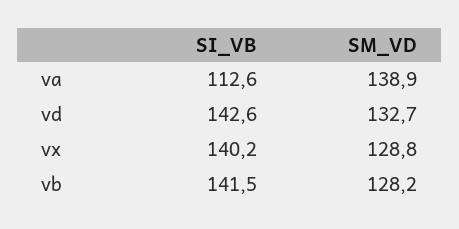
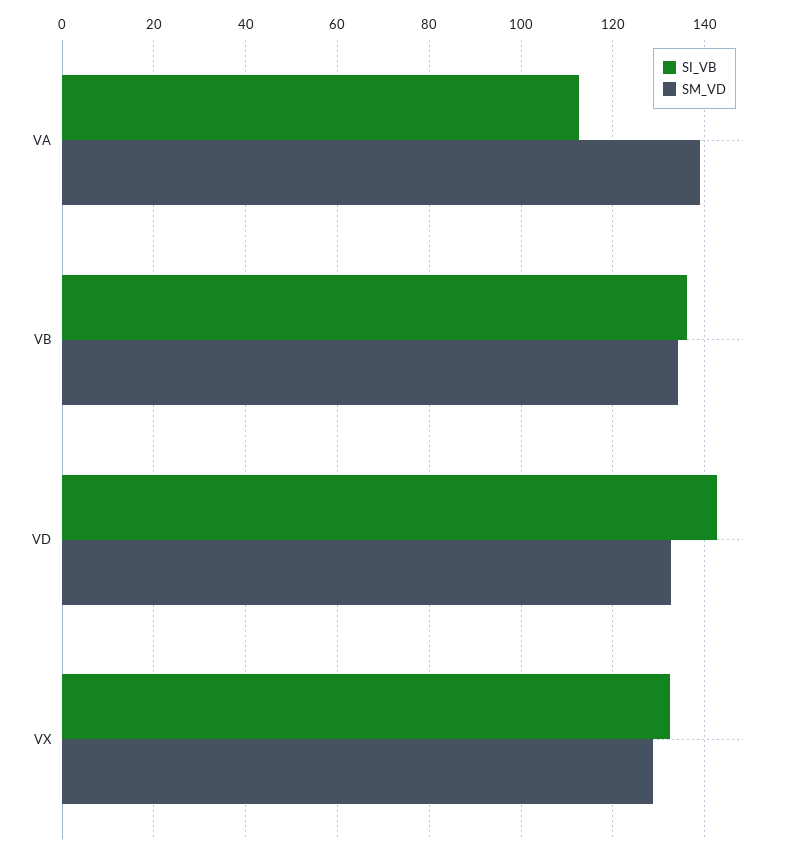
  {
    "SI_VB": {
      "va": 112.6,
      "vd": 142.6,
-     "vx": 140.2,
+     "vx": 132,
-     "vb": 141.5
+     "vb": 136
    },
    "SM_VD": {
      "va": 138.9,
      "vd": 132.7,
      "vx": 128.8,
-     "vb": 128.2
+     "vb": 134
    }
  }

